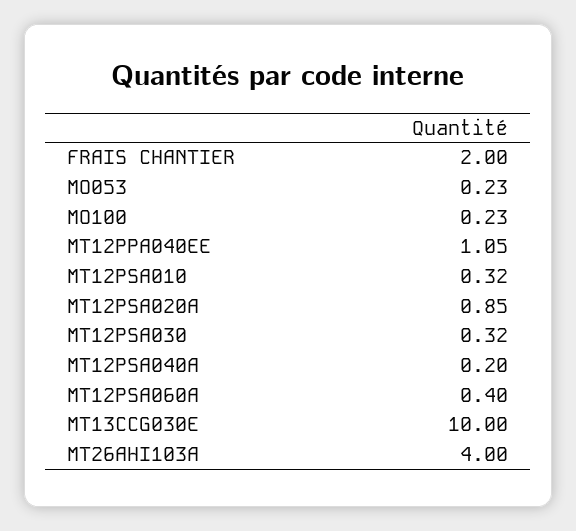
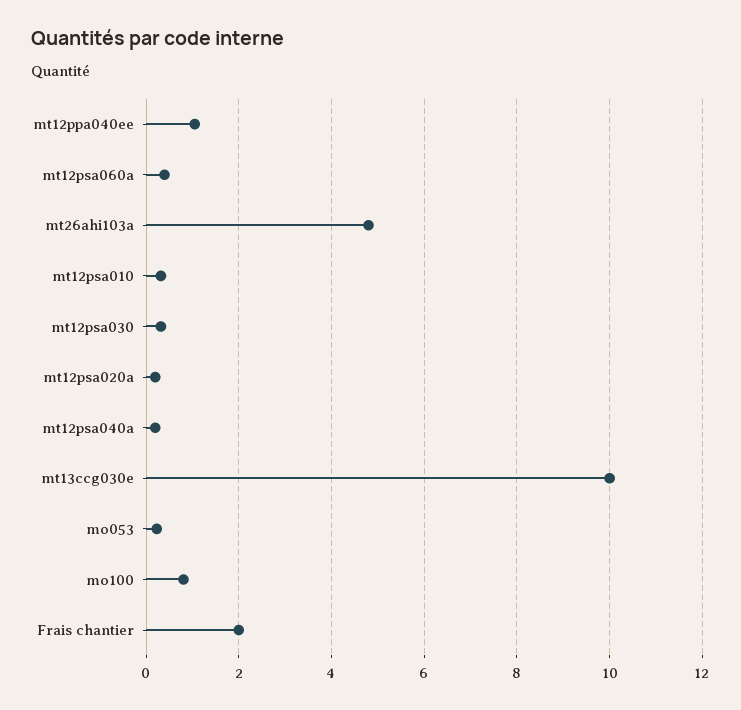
  {
    "FRAIS CHANTIER": 2,
    "MO053": 0.23,
-   "MO100": 0.23,
+   "MO100": 0.8,
    "MT12PPA040EE": 1.05,
    "MT12PSA010": 0.32,
-   "MT12PSA020A": 0.85,
+   "MT12PSA020A": 0.2,
    "MT12PSA030": 0.32,
    "MT12PSA040A": 0.2,
    "MT12PSA060A": 0.4,
    "MT13CCG030E": 10,
-   "MT26AHI103A": 4
+   "MT26AHI103A": 4.8
  }

